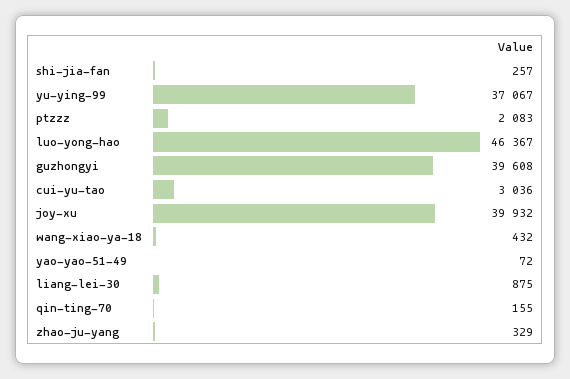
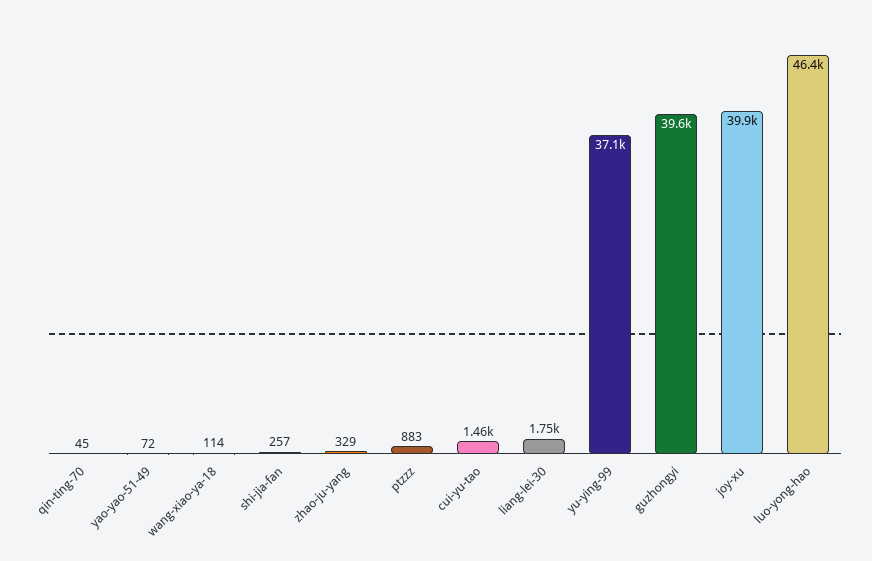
  {
    "shi-jia-fan": 257,
    "yu-ying-99": 37067,
-   "ptzzz": 2083,
+   "ptzzz": 883,
    "luo-yong-hao": 46367,
    "guzhongyi": 39608,
-   "cui-yu-tao": 3036,
+   "cui-yu-tao": 1460,
    "joy-xu": 39932,
-   "wang-xiao-ya-18": 432,
+   "wang-xiao-ya-18": 114,
    "yao-yao-51-49": 72,
-   "liang-lei-30": 875,
+   "liang-lei-30": 1750,
-   "qin-ting-70": 155,
+   "qin-ting-70": 45,
    "zhao-ju-yang": 329
  }

